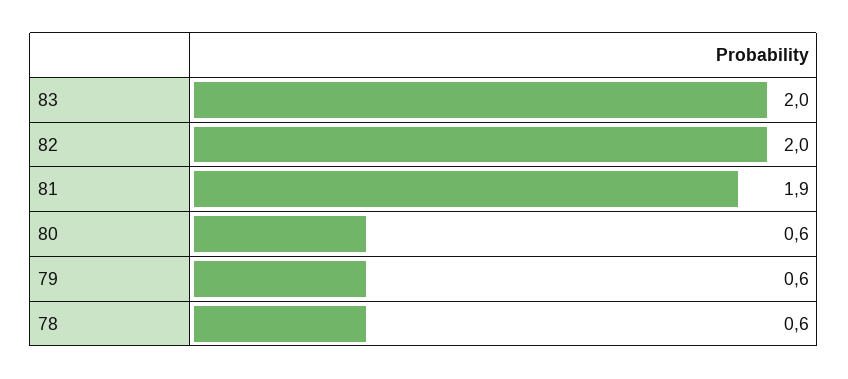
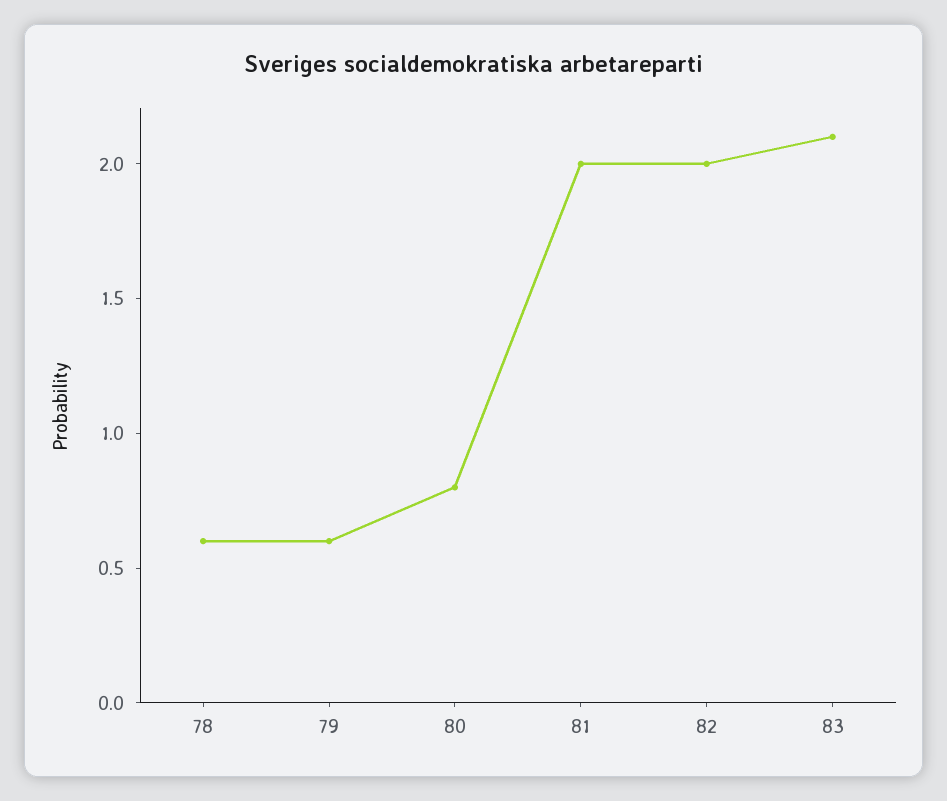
  {
-   "83": 2,
+   "83": 2.1,
    "82": 2,
-   "81": 1.9,
+   "81": 2,
-   "80": 0.6,
+   "80": 0.8,
    "79": 0.6,
    "78": 0.6
  }

